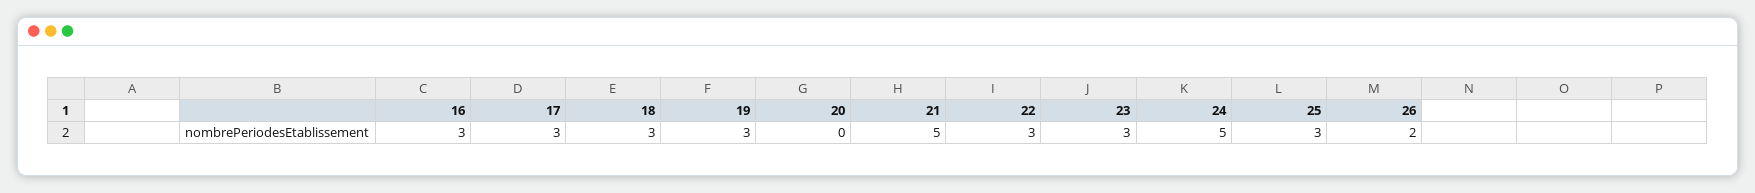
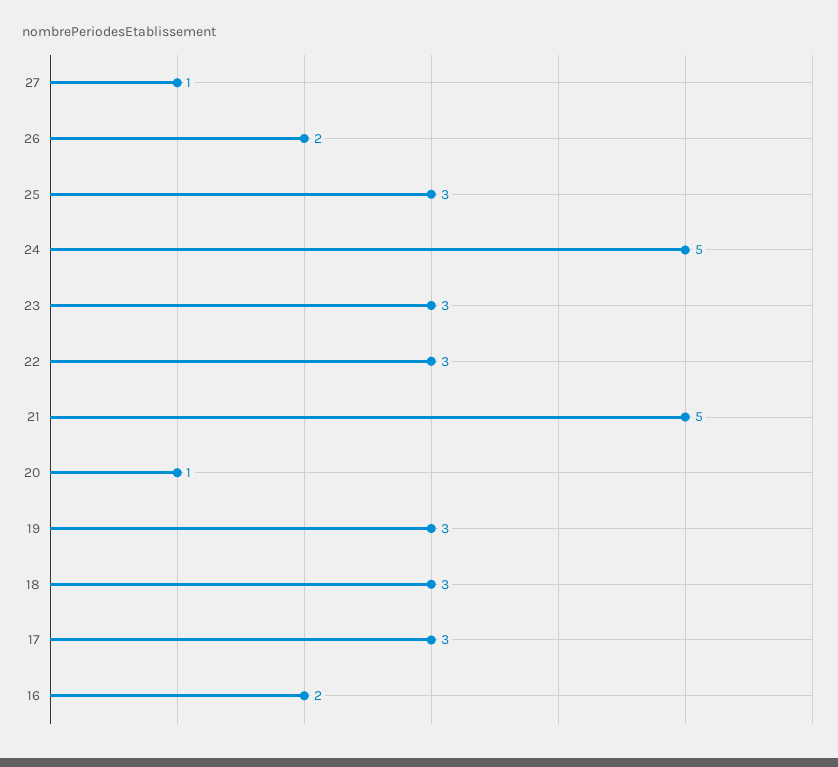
  {
-   "16": 3,
+   "16": 2,
    "17": 3,
    "18": 3,
    "19": 3,
-   "20": 0,
+   "20": 1,
    "21": 5,
    "22": 3,
    "23": 3,
    "24": 5,
    "25": 3,
-   "26": 2
+   "26": 2,
+   "27": 1
  }

